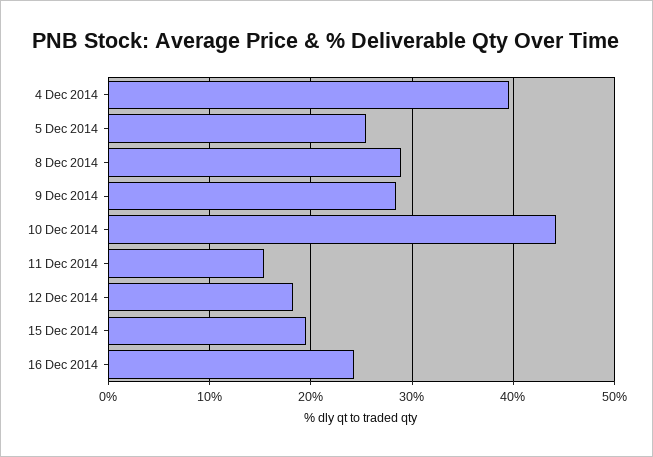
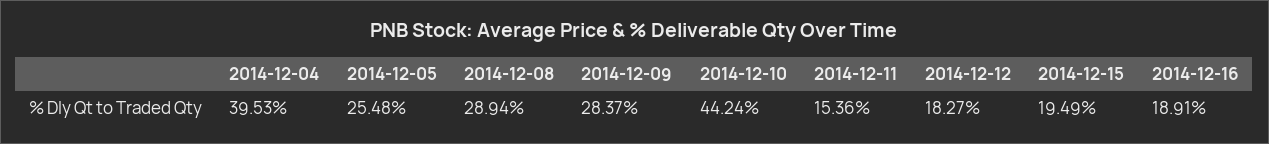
  {
    "4 Dec 2014": 39.53,
    "5 Dec 2014": 25.48,
    "8 Dec 2014": 28.94,
    "9 Dec 2014": 28.37,
    "10 Dec 2014": 44.24,
    "11 Dec 2014": 15.36,
    "12 Dec 2014": 18.27,
    "15 Dec 2014": 19.49,
-   "16 Dec 2014": 24
+   "16 Dec 2014": 18.91
  }

